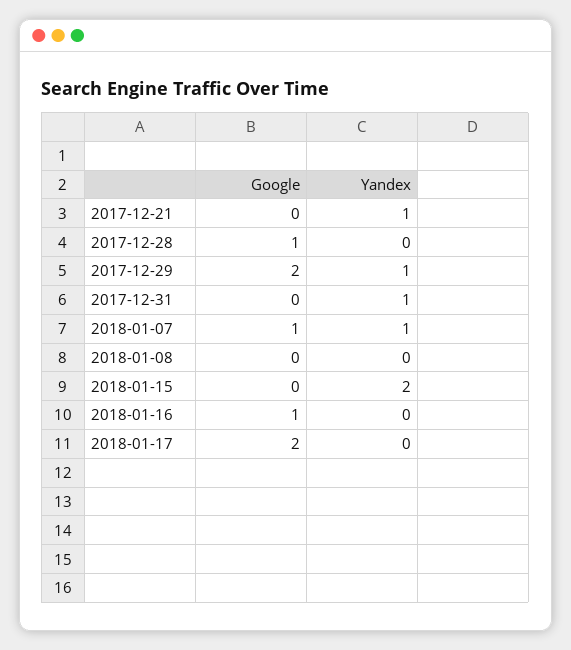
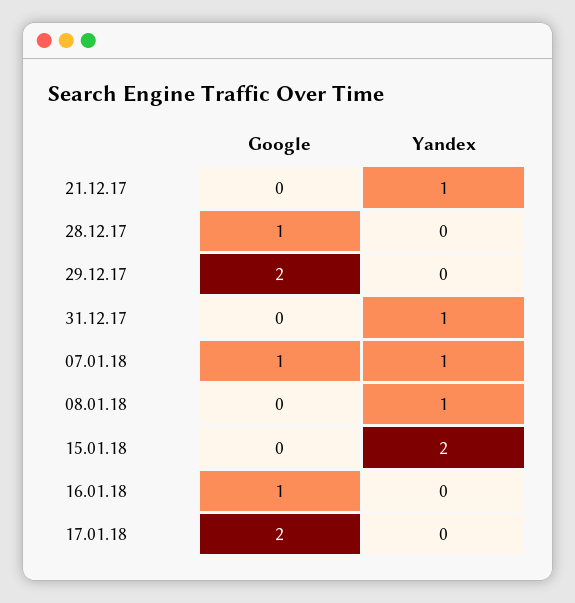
  {
    "Google": {
      "2017-12-21": 0,
      "2017-12-28": 1,
      "2017-12-29": 2,
      "2017-12-31": 0,
      "2018-01-07": 1,
      "2018-01-08": 0,
      "2018-01-15": 0,
      "2018-01-16": 1,
      "2018-01-17": 2
    },
    "Yandex": {
      "2017-12-21": 1,
      "2017-12-28": 0,
-     "2017-12-29": 1,
+     "2017-12-29": 0,
      "2017-12-31": 1,
      "2018-01-07": 1,
-     "2018-01-08": 0,
+     "2018-01-08": 1,
      "2018-01-15": 2,
      "2018-01-16": 0,
      "2018-01-17": 0
    }
  }

